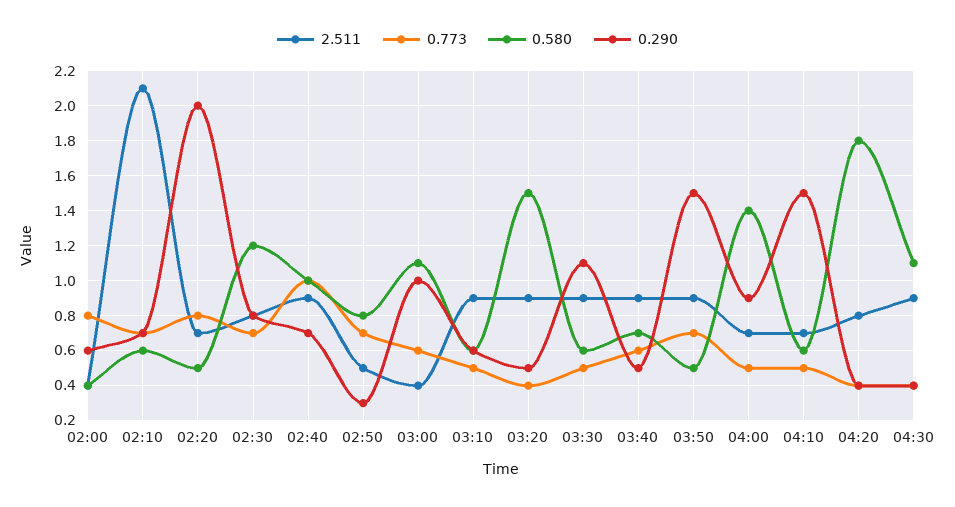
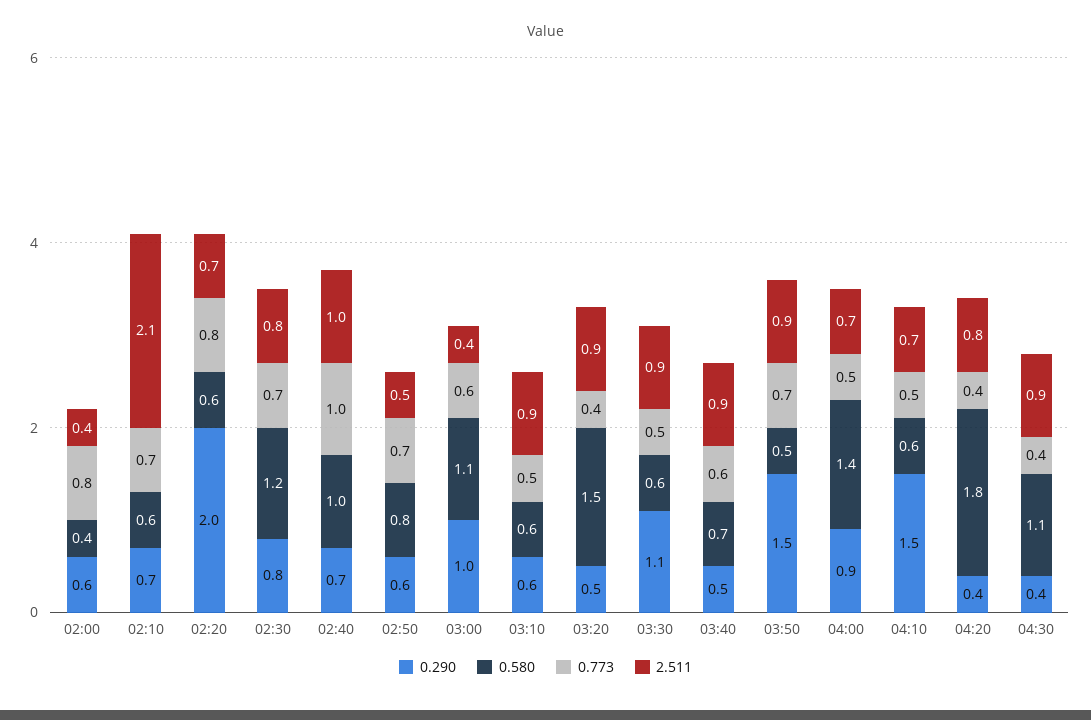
  {
    "2.511": {
      "02:00": 0.4,
      "02:10": 2.1,
      "02:20": 0.7,
      "02:30": 0.8,
-     "02:40": 0.9,
+     "02:40": 1,
      "02:50": 0.5,
      "03:00": 0.4,
      "03:10": 0.9,
      "03:20": 0.9,
      "03:30": 0.9,
      "03:40": 0.9,
      "03:50": 0.9,
      "04:00": 0.7,
      "04:10": 0.7,
      "04:20": 0.8,
      "04:30": 0.9
    },
    "0.773": {
      "02:00": 0.8,
      "02:10": 0.7,
      "02:20": 0.8,
      "02:30": 0.7,
      "02:40": 1,
      "02:50": 0.7,
      "03:00": 0.6,
      "03:10": 0.5,
      "03:20": 0.4,
      "03:30": 0.5,
      "03:40": 0.6,
      "03:50": 0.7,
      "04:00": 0.5,
      "04:10": 0.5,
      "04:20": 0.4,
      "04:30": 0.4
    },
    "0.580": {
      "02:00": 0.4,
      "02:10": 0.6,
-     "02:20": 0.5,
+     "02:20": 0.6,
      "02:30": 1.2,
      "02:40": 1,
      "02:50": 0.8,
      "03:00": 1.1,
      "03:10": 0.6,
      "03:20": 1.5,
      "03:30": 0.6,
      "03:40": 0.7,
      "03:50": 0.5,
      "04:00": 1.4,
      "04:10": 0.6,
      "04:20": 1.8,
      "04:30": 1.1
    },
    "0.290": {
      "02:00": 0.6,
      "02:10": 0.7,
      "02:20": 2,
      "02:30": 0.8,
      "02:40": 0.7,
-     "02:50": 0.3,
+     "02:50": 0.6,
      "03:00": 1,
      "03:10": 0.6,
      "03:20": 0.5,
      "03:30": 1.1,
      "03:40": 0.5,
      "03:50": 1.5,
      "04:00": 0.9,
      "04:10": 1.5,
      "04:20": 0.4,
      "04:30": 0.4
    }
  }

